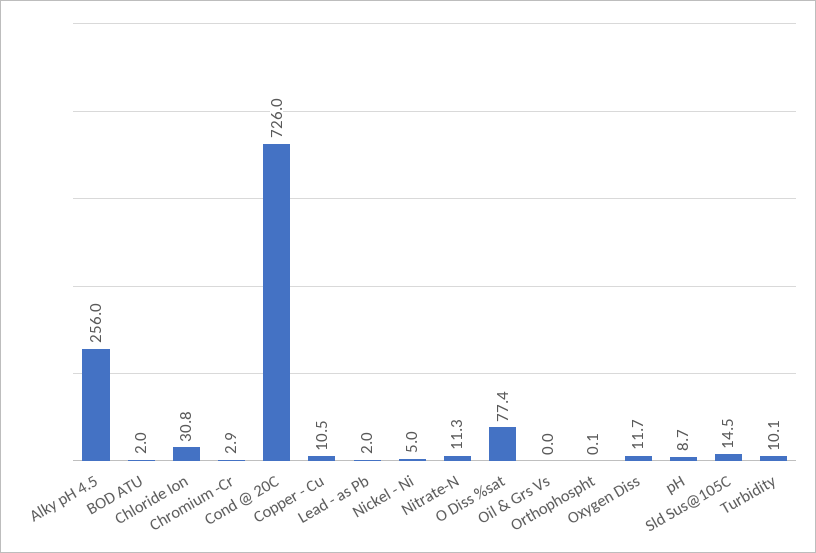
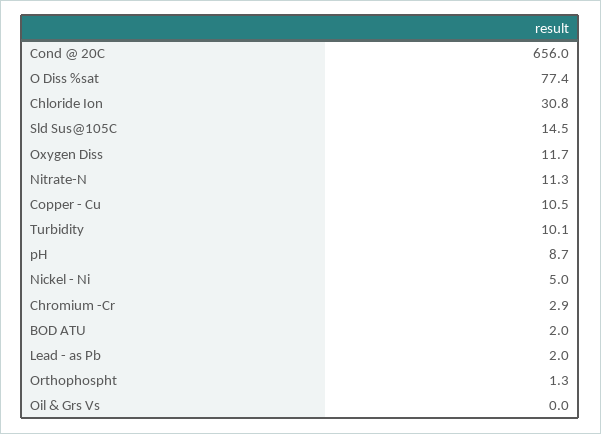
  {
-   "Alky pH 4.5": 256,
    "BOD ATU": 2,
    "Chloride Ion": 30.8,
    "Chromium -Cr": 2.9,
-   "Cond @ 20C": 726,
+   "Cond @ 20C": 656,
    "Copper - Cu": 10.5,
    "Lead - as Pb": 2,
    "Nickel - Ni": 5,
    "Nitrate-N": 11.3,
    "O Diss %sat": 77.4,
    "Oil & Grs Vs": 0,
-   "Orthophospht": 0.1,
+   "Orthophospht": 1.3,
    "Oxygen Diss": 11.7,
    "pH": 8.7,
    "Sld Sus@105C": 14.5,
    "Turbidity": 10.1
  }

